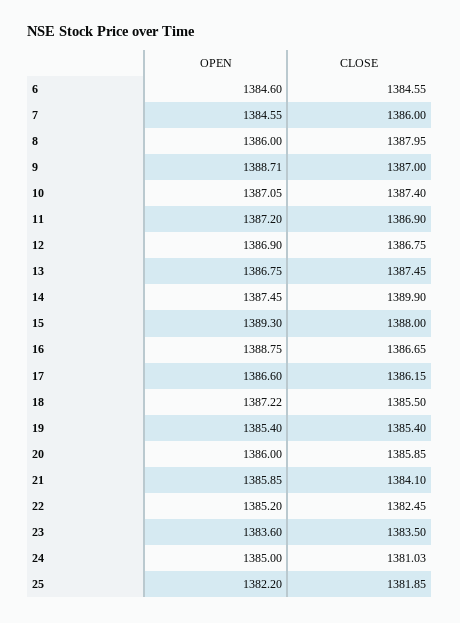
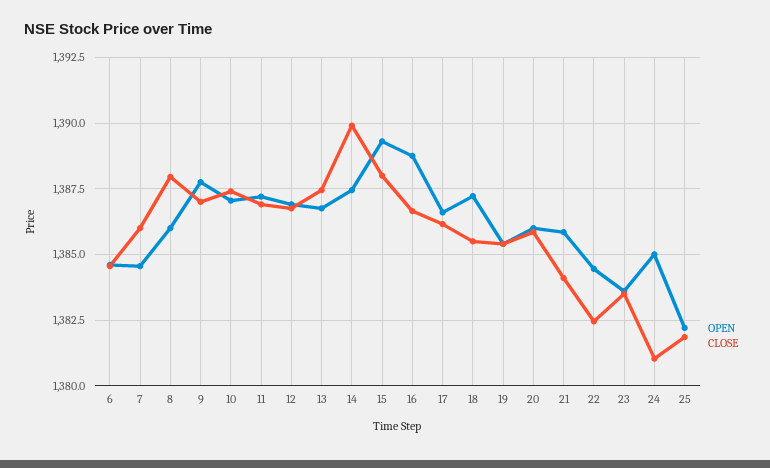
  {
    "OPEN": {
      "6": 1384.6,
      "7": 1384.55,
      "8": 1386,
-     "9": 1388.71,
+     "9": 1387.75,
      "10": 1387.05,
      "11": 1387.2,
      "12": 1386.9,
      "13": 1386.75,
      "14": 1387.45,
      "15": 1389.3,
      "16": 1388.75,
      "17": 1386.6,
      "18": 1387.22,
      "19": 1385.4,
      "20": 1386,
      "21": 1385.85,
-     "22": 1385.2,
+     "22": 1384.5,
      "23": 1383.6,
      "24": 1385,
      "25": 1382.2
    },
    "CLOSE": {
      "6": 1384.55,
      "7": 1386,
      "8": 1387.95,
      "9": 1387,
      "10": 1387.4,
      "11": 1386.9,
      "12": 1386.75,
      "13": 1387.45,
      "14": 1389.9,
      "15": 1388,
      "16": 1386.65,
      "17": 1386.15,
      "18": 1385.5,
      "19": 1385.4,
      "20": 1385.85,
      "21": 1384.1,
      "22": 1382.45,
      "23": 1383.5,
      "24": 1381.03,
      "25": 1381.85
    }
  }

